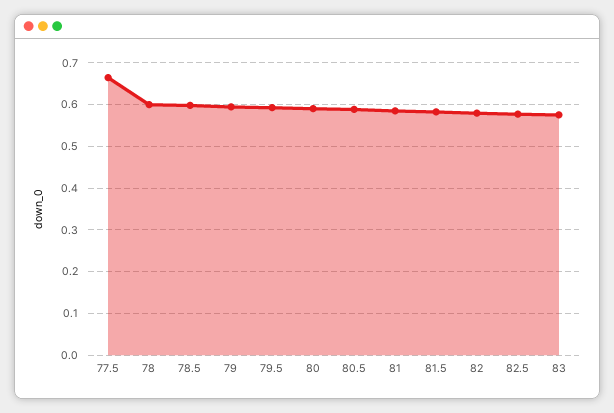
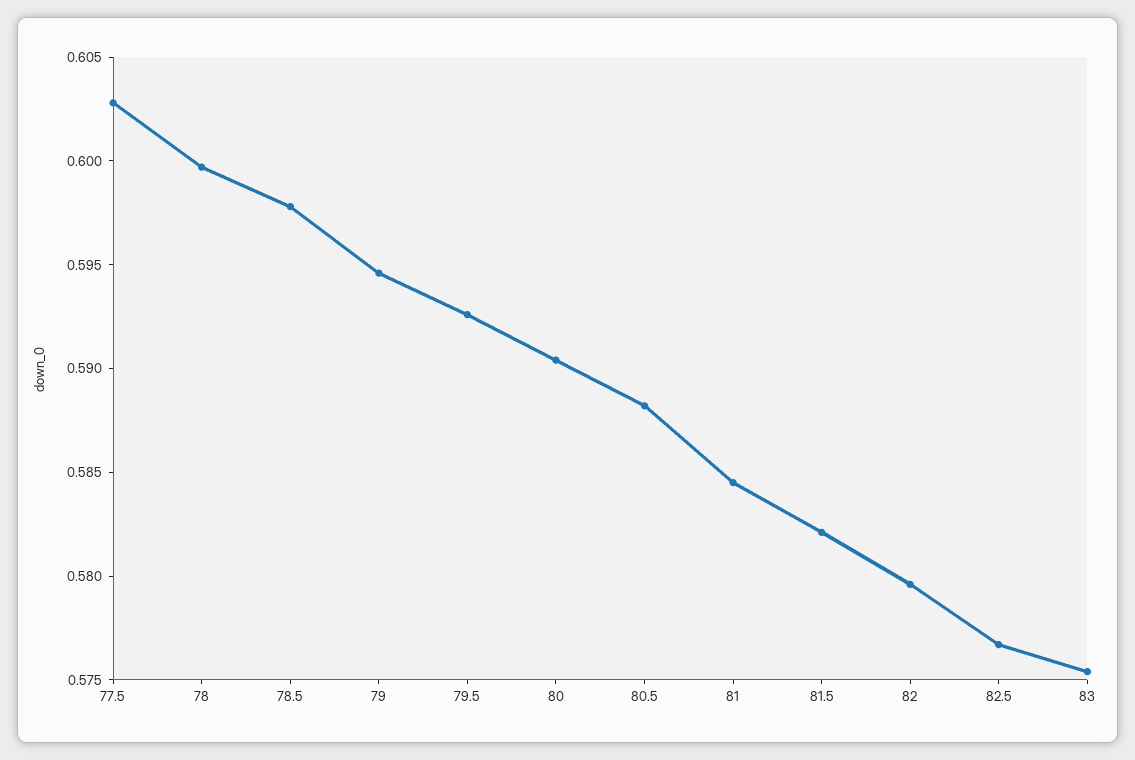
  {
-   "77.5": 0.66,
+   "77.5": 0.603,
    "78": 0.6,
    "78.5": 0.598,
    "79": 0.595,
    "79.5": 0.593,
    "80": 0.59,
    "80.5": 0.588,
    "81": 0.585,
    "81.5": 0.582,
    "82": 0.58,
    "82.5": 0.577,
    "83": 0.575
  }

